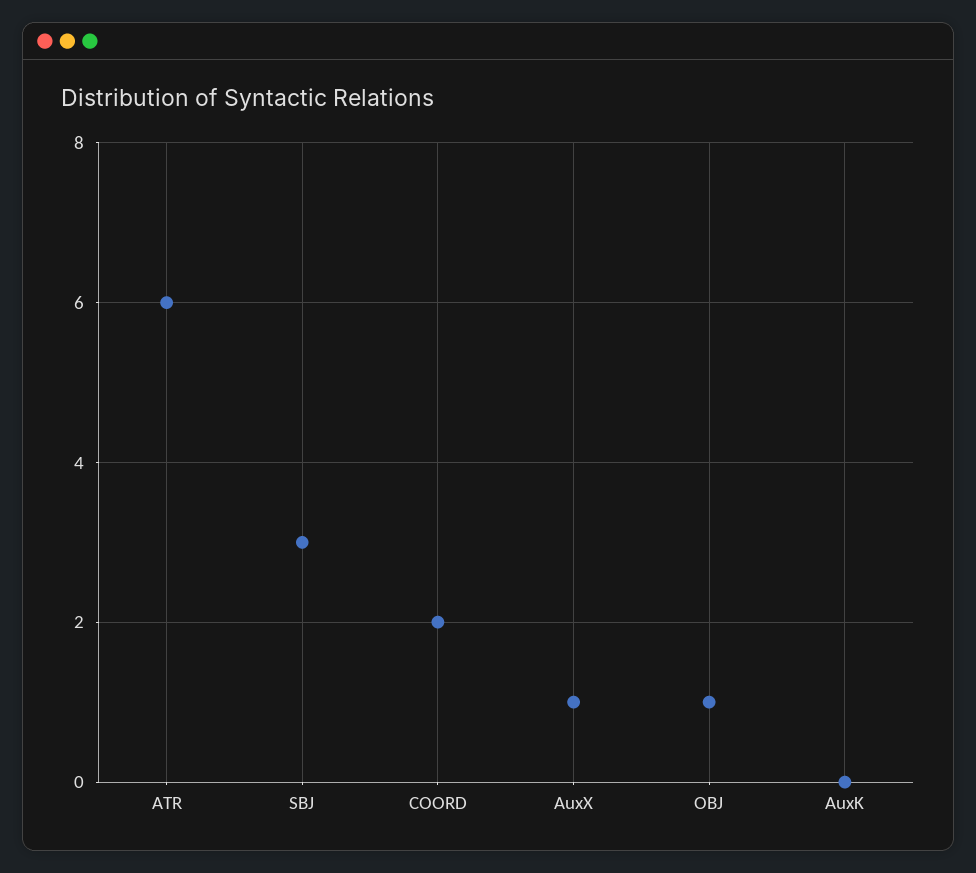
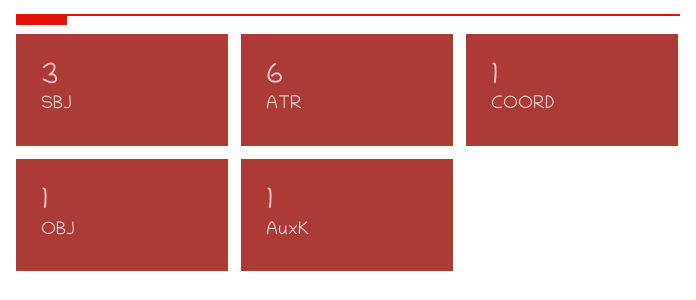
  {
    "ATR": 6,
    "SBJ": 3,
-   "COORD": 2,
+   "COORD": 1,
-   "AuxX": 1,
    "OBJ": 1,
-   "AuxK": 0
+   "AuxK": 1
  }

